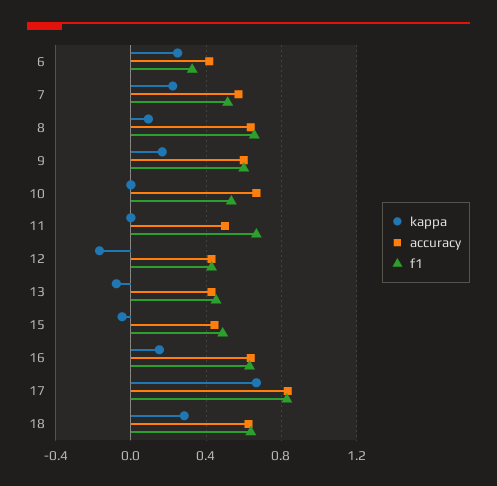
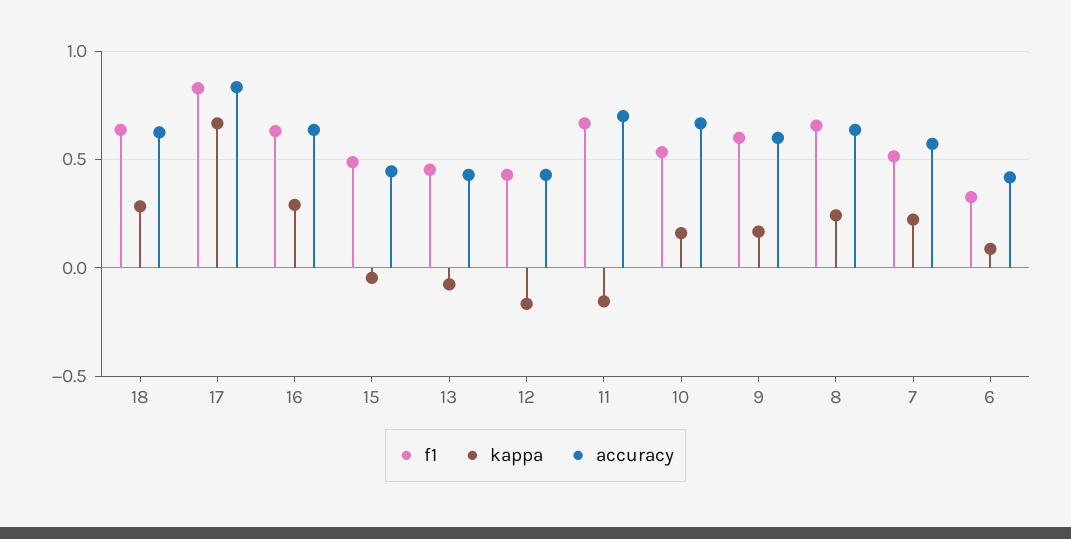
  {
    "kappa": {
-     "6": 0.25,
+     "6": 0.1,
      "7": 0.2,
-     "8": 0.1,
+     "8": 0.25,
      "9": 0.15,
-     "10": 0,
+     "10": 0.15,
-     "11": 0,
+     "11": -0.15,
      "12": -0.15,
      "13": -0.1,
      "15": -0.05,
-     "16": 0.15,
+     "16": 0.3,
      "17": 0.65,
      "18": 0.3
    },
    "accuracy": {
      "6": 0.4,
      "7": 0.55,
      "8": 0.65,
      "9": 0.6,
      "10": 0.65,
-     "11": 0.5,
+     "11": 0.7,
      "12": 0.45,
      "13": 0.45,
      "15": 0.45,
      "16": 0.65,
      "17": 0.85,
      "18": 0.65
    },
    "f1": {
      "6": 0.35,
      "7": 0.5,
      "8": 0.65,
      "9": 0.6,
      "10": 0.55,
      "11": 0.65,
      "12": 0.45,
      "13": 0.45,
      "15": 0.5,
      "16": 0.65,
      "17": 0.85,
      "18": 0.65
    }
  }

